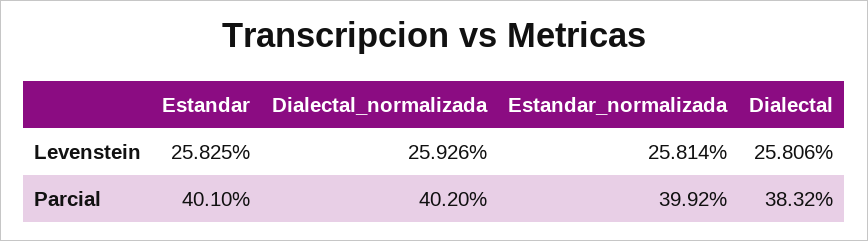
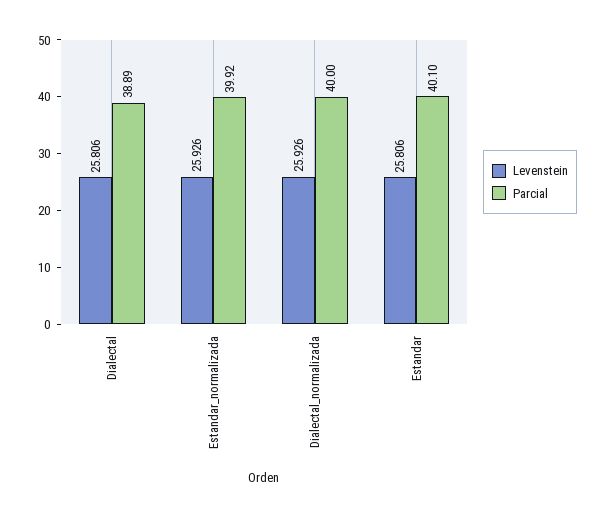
  {
    "Levenstein": {
-     "Estandar": 25.825,
+     "Estandar": 25.806,
      "Dialectal_normalizada": 25.926,
-     "Estandar_normalizada": 25.814,
+     "Estandar_normalizada": 25.926,
      "Dialectal": 25.806
    },
    "Parcial": {
      "Estandar": 40.1,
-     "Dialectal_normalizada": 40.2,
+     "Dialectal_normalizada": 40,
      "Estandar_normalizada": 39.92,
-     "Dialectal": 38.32
+     "Dialectal": 38.89
    }
  }

